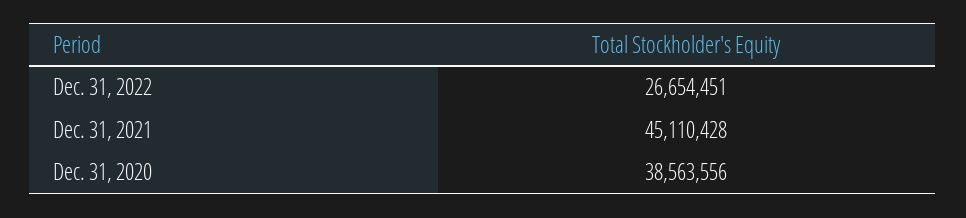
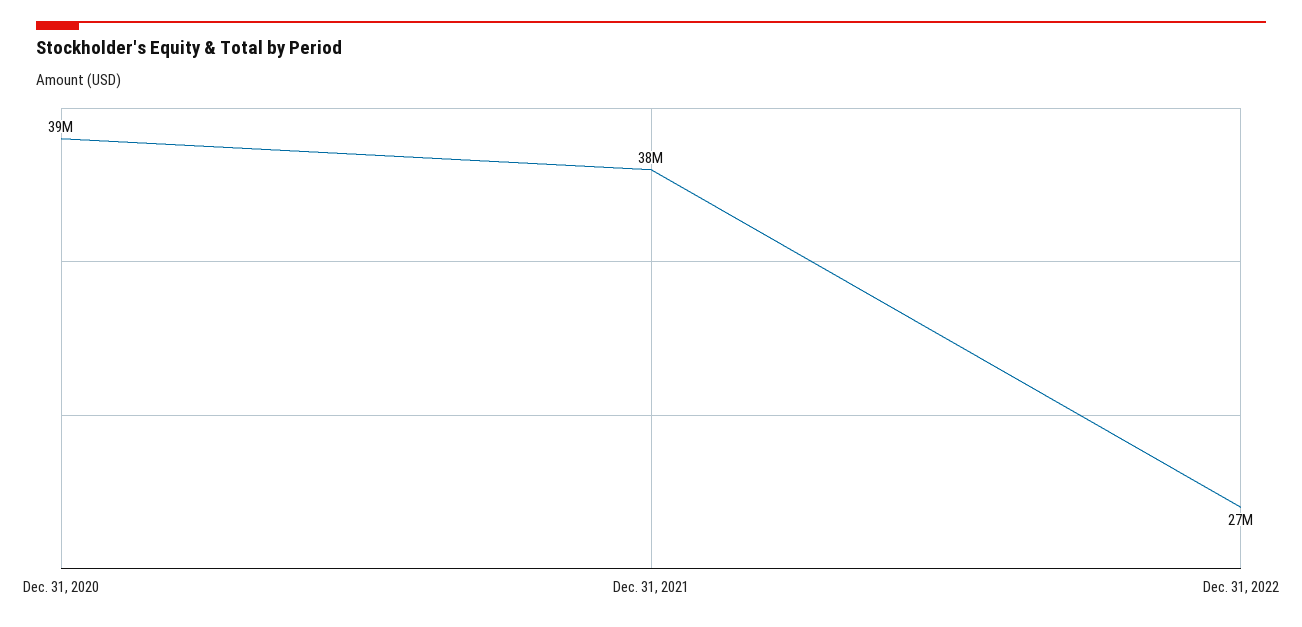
  {
    "Dec. 31, 2022": 26654451,
-   "Dec. 31, 2021": 45110428,
+   "Dec. 31, 2021": 38000000,
    "Dec. 31, 2020": 38563556
  }

